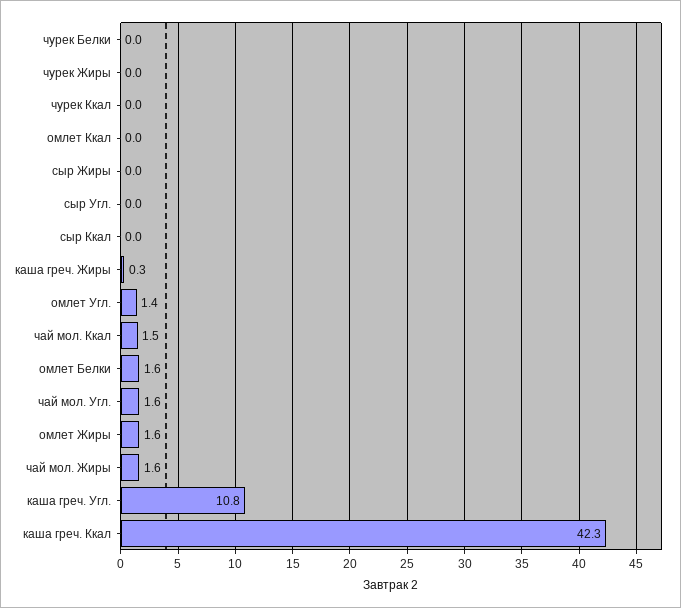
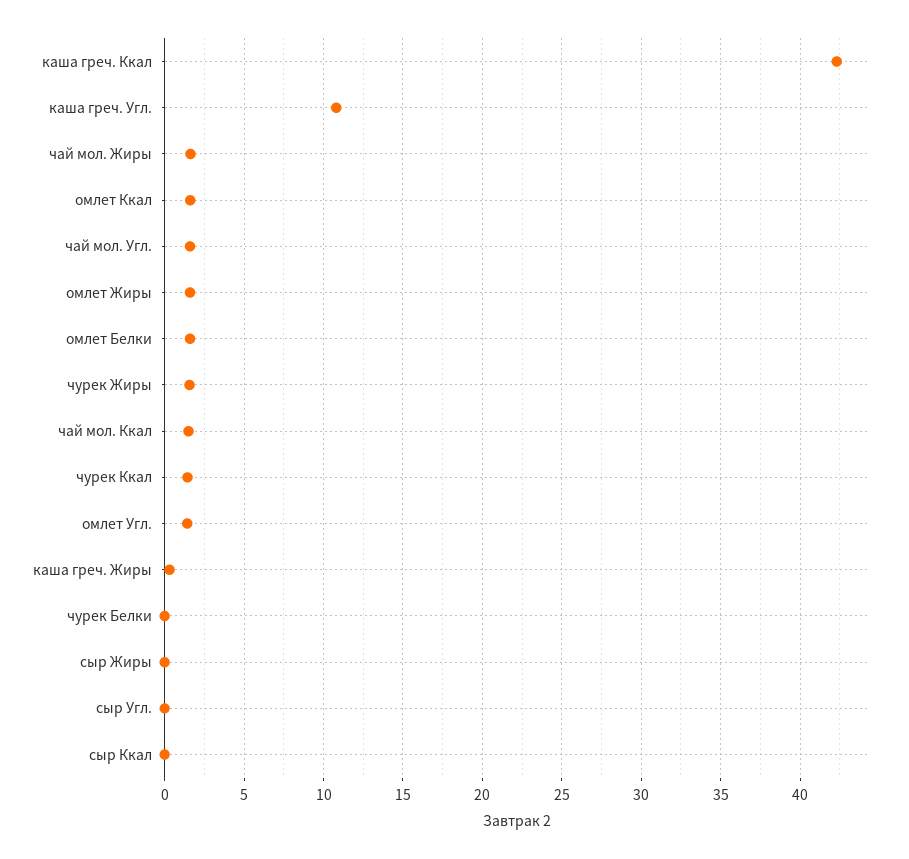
  {
    "чурек Белки": 0,
-   "чурек Жиры": 0,
+   "чурек Жиры": 1.5,
-   "чурек Ккал": 0,
+   "чурек Ккал": 1.5,
-   "омлет Ккал": 0,
+   "омлет Ккал": 1.5,
    "сыр Жиры": 0,
    "сыр Угл.": 0,
    "сыр Ккал": 0,
    "каша греч. Жиры": 0.3,
    "омлет Угл.": 1.4,
    "чай мол. Ккал": 1.5,
    "омлет Белки": 1.6,
    "чай мол. Угл.": 1.6,
    "омлет Жиры": 1.6,
    "чай мол. Жиры": 1.6,
    "каша греч. Угл.": 10.8,
    "каша греч. Ккал": 42.3
  }

